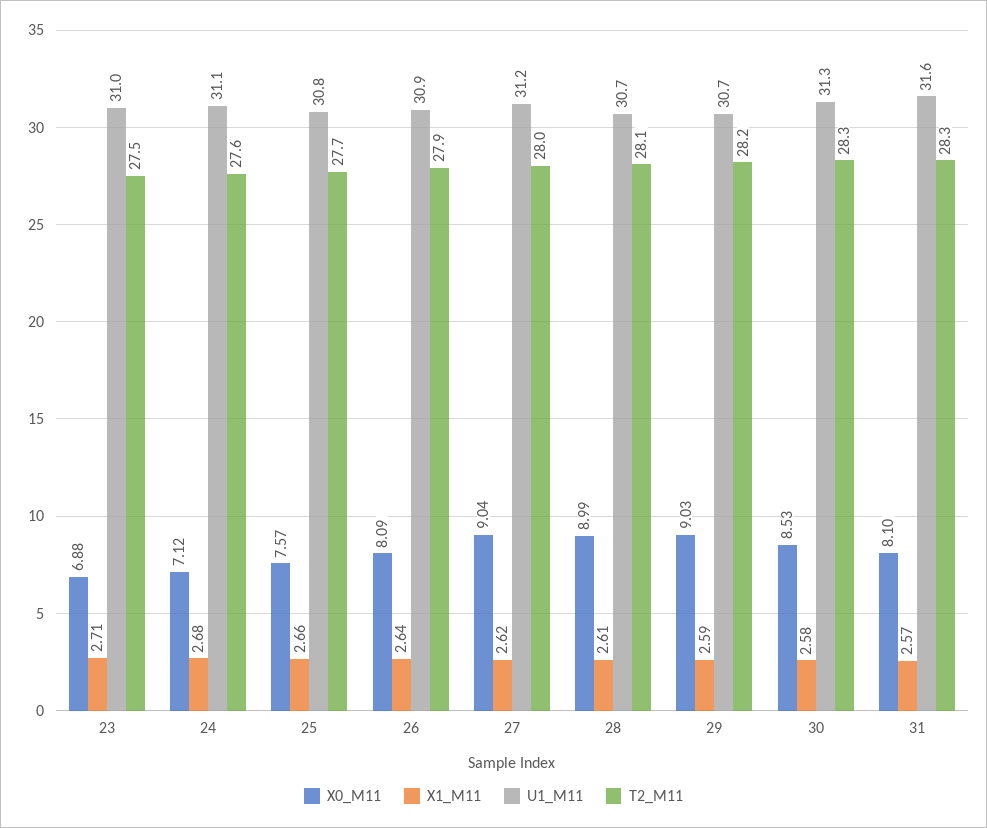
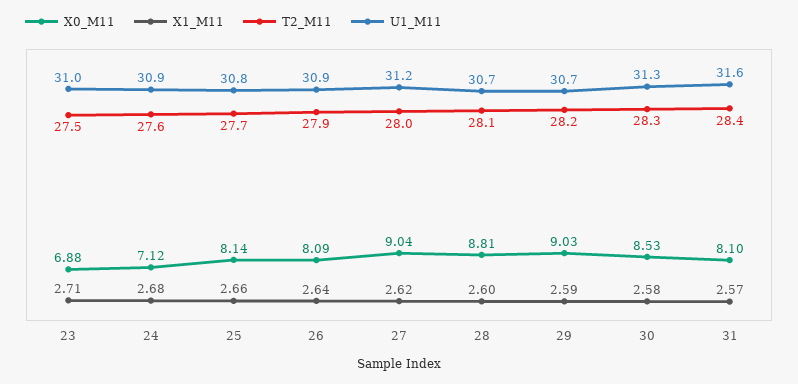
  {
    "X0_M11": {
      "23": 6.88,
      "24": 7.12,
-     "25": 7.57,
+     "25": 8.14,
      "26": 8.09,
      "27": 9.04,
-     "28": 8.99,
+     "28": 8.81,
      "29": 9.03,
      "30": 8.53,
      "31": 8.1
    },
    "X1_M11": {
      "23": 2.71,
      "24": 2.68,
      "25": 2.66,
      "26": 2.64,
      "27": 2.62,
-     "28": 2.61,
+     "28": 2.6,
      "29": 2.59,
      "30": 2.58,
      "31": 2.57
    },
    "U1_M11": {
      "23": 31,
-     "24": 31.1,
+     "24": 30.9,
      "25": 30.8,
      "26": 30.9,
      "27": 31.2,
      "28": 30.7,
      "29": 30.7,
      "30": 31.3,
      "31": 31.6
    },
    "T2_M11": {
      "23": 27.5,
      "24": 27.6,
      "25": 27.7,
      "26": 27.9,
      "27": 28,
      "28": 28.1,
      "29": 28.2,
      "30": 28.3,
-     "31": 28.3
+     "31": 28.4
    }
  }

